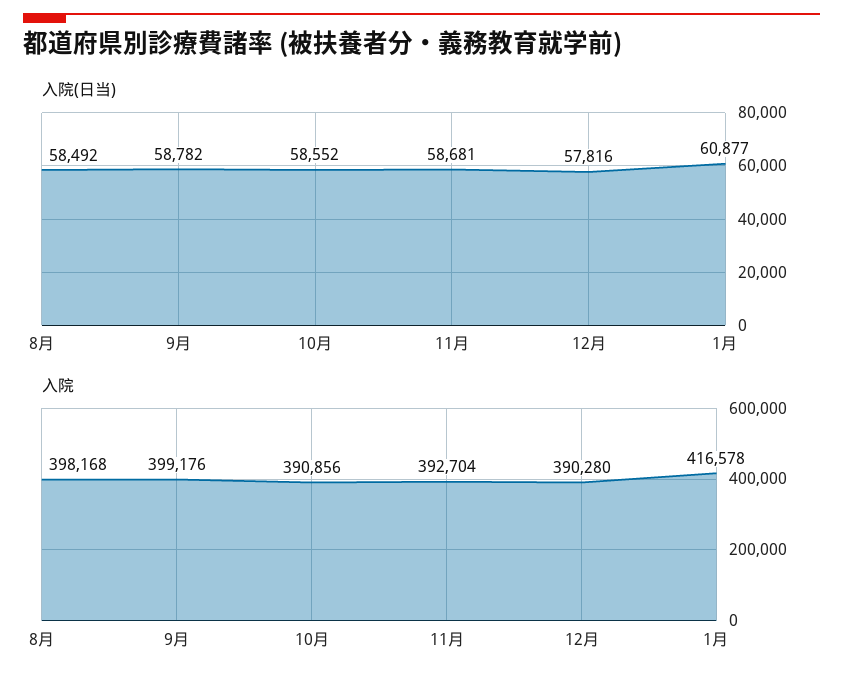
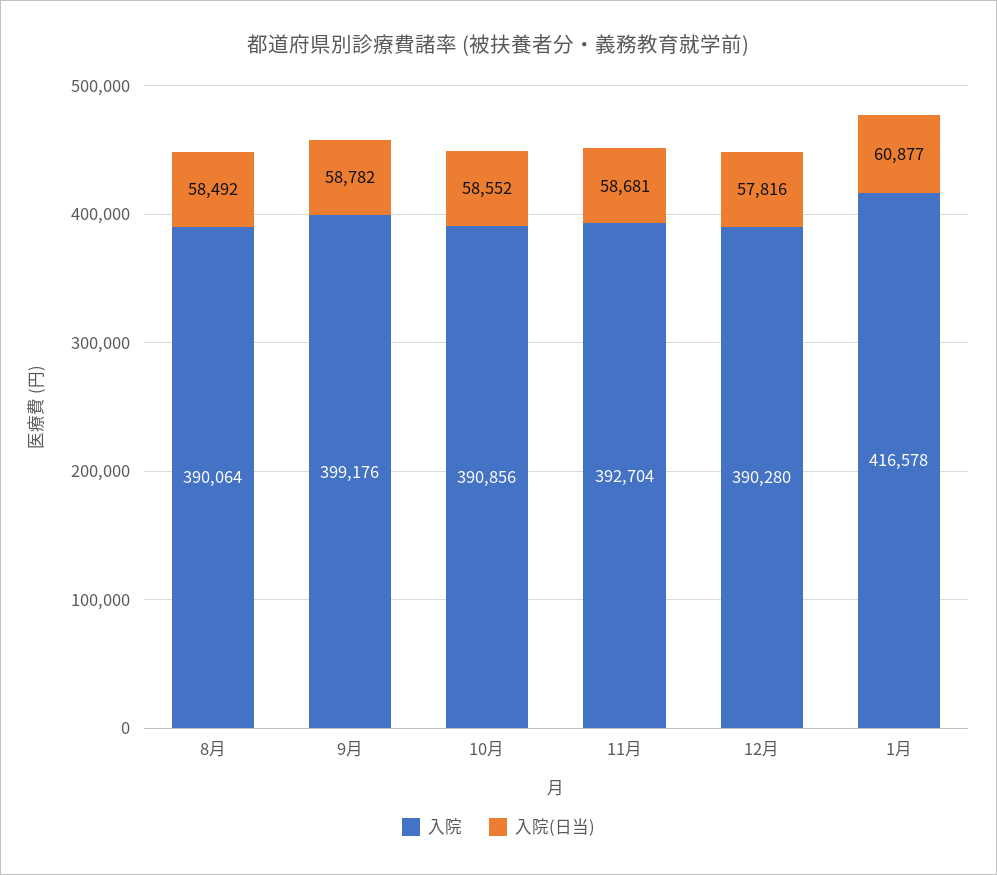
  {
    "入院(日当)": {
      "8月": 58492,
      "9月": 58782,
      "10月": 58552,
      "11月": 58681,
      "12月": 57816,
      "1月": 60877
    },
    "入院": {
-     "8月": 398168,
+     "8月": 390064,
      "9月": 399176,
      "10月": 390856,
      "11月": 392704,
      "12月": 390280,
      "1月": 416578
    }
  }

